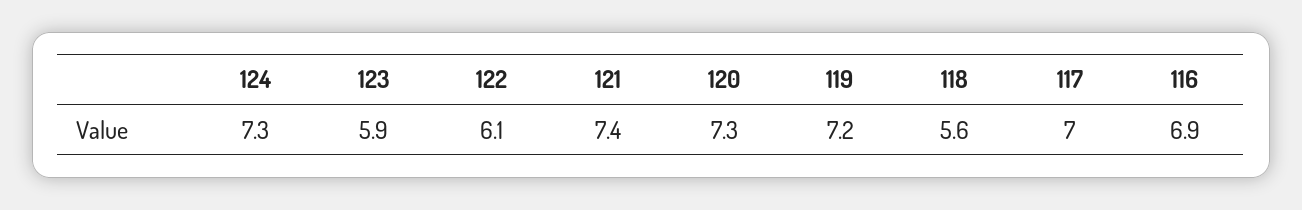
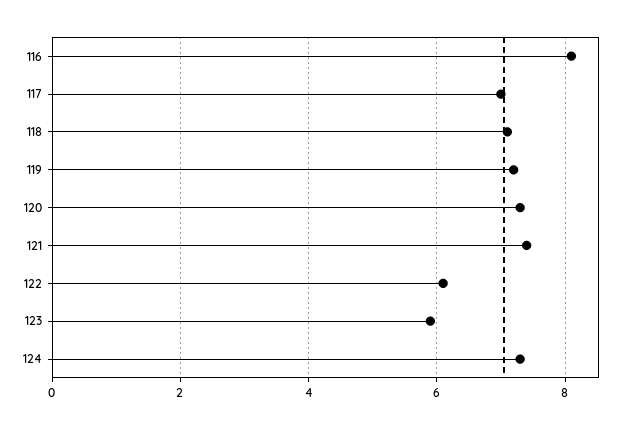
  {
    "124": 7.3,
    "123": 5.9,
    "122": 6.1,
    "121": 7.4,
    "120": 7.3,
    "119": 7.2,
-   "118": 5.6,
+   "118": 7,
    "117": 7,
-   "116": 6.9
+   "116": 8
  }

